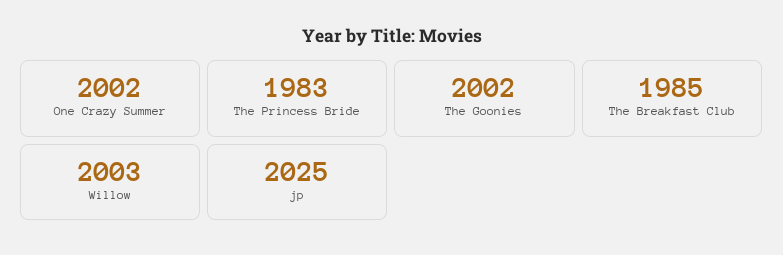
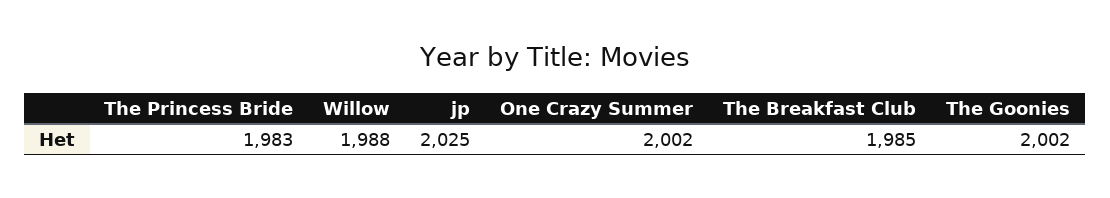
  {
    "One Crazy Summer": 2002,
    "The Princess Bride": 1983,
    "The Goonies": 2002,
    "The Breakfast Club": 1985,
-   "Willow": 2003,
+   "Willow": 1988,
    "jp": 2025
  }

